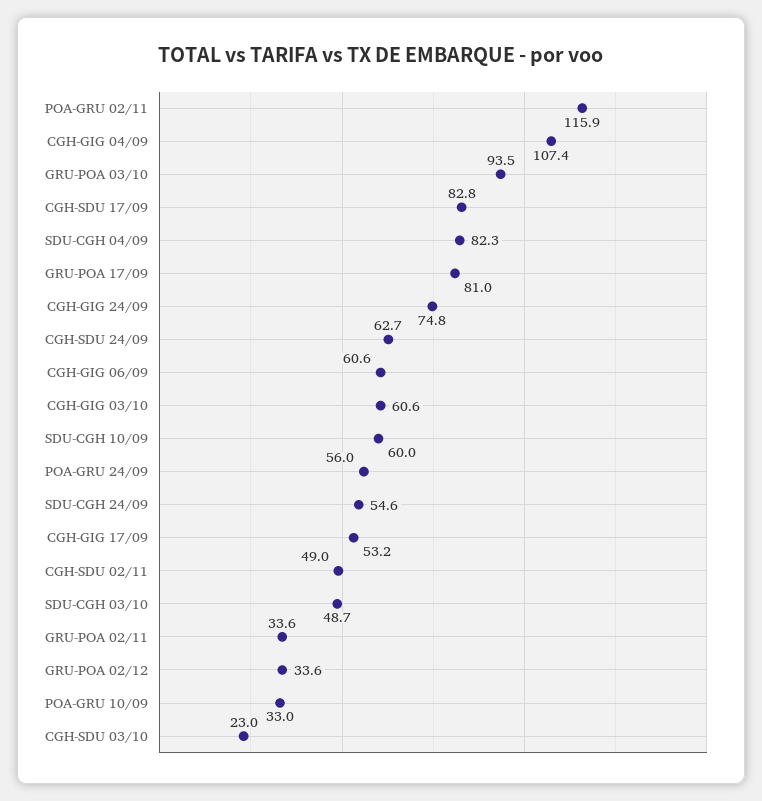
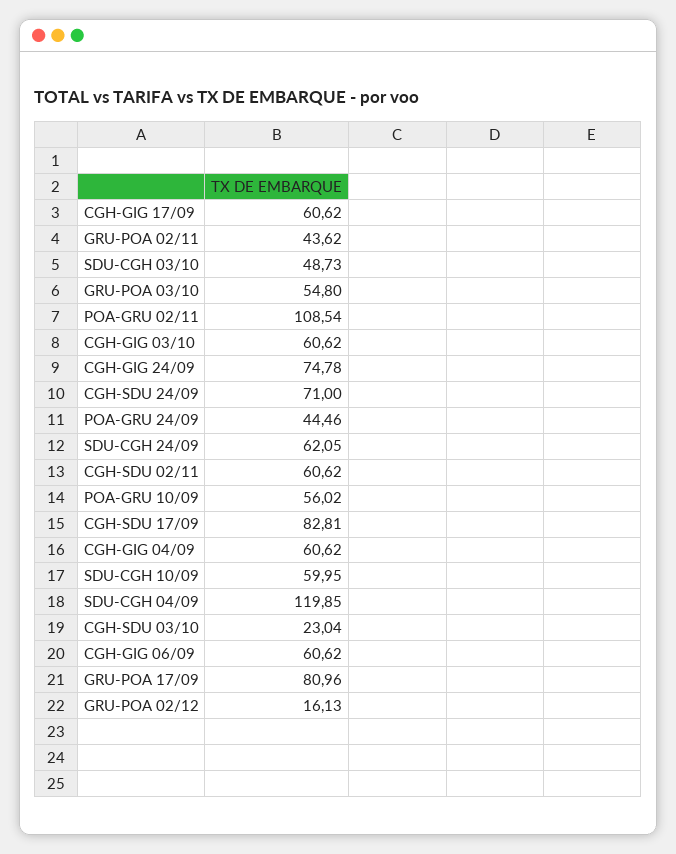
  {
-   "POA-GRU 02/11": 115.9,
+   "POA-GRU 02/11": 108.54,
-   "CGH-GIG 04/09": 107.4,
+   "CGH-GIG 04/09": 60.62,
-   "GRU-POA 03/10": 93.5,
+   "GRU-POA 03/10": 54.8,
    "CGH-SDU 17/09": 82.81,
-   "SDU-CGH 04/09": 82.3,
+   "SDU-CGH 04/09": 119.85,
    "GRU-POA 17/09": 80.96,
    "CGH-GIG 24/09": 74.78,
-   "CGH-SDU 24/09": 62.7,
+   "CGH-SDU 24/09": 71,
    "CGH-GIG 06/09": 60.62,
    "CGH-GIG 03/10": 60.62,
    "SDU-CGH 10/09": 59.95,
-   "POA-GRU 24/09": 56,
+   "POA-GRU 24/09": 44.46,
-   "SDU-CGH 24/09": 54.6,
+   "SDU-CGH 24/09": 62.05,
-   "CGH-GIG 17/09": 53.2,
+   "CGH-GIG 17/09": 60.62,
-   "CGH-SDU 02/11": 49,
+   "CGH-SDU 02/11": 60.62,
    "SDU-CGH 03/10": 48.73,
-   "GRU-POA 02/11": 33.6,
+   "GRU-POA 02/11": 43.62,
-   "GRU-POA 02/12": 33.6,
+   "GRU-POA 02/12": 16.13,
-   "POA-GRU 10/09": 33,
+   "POA-GRU 10/09": 56.02,
    "CGH-SDU 03/10": 23.04
  }

